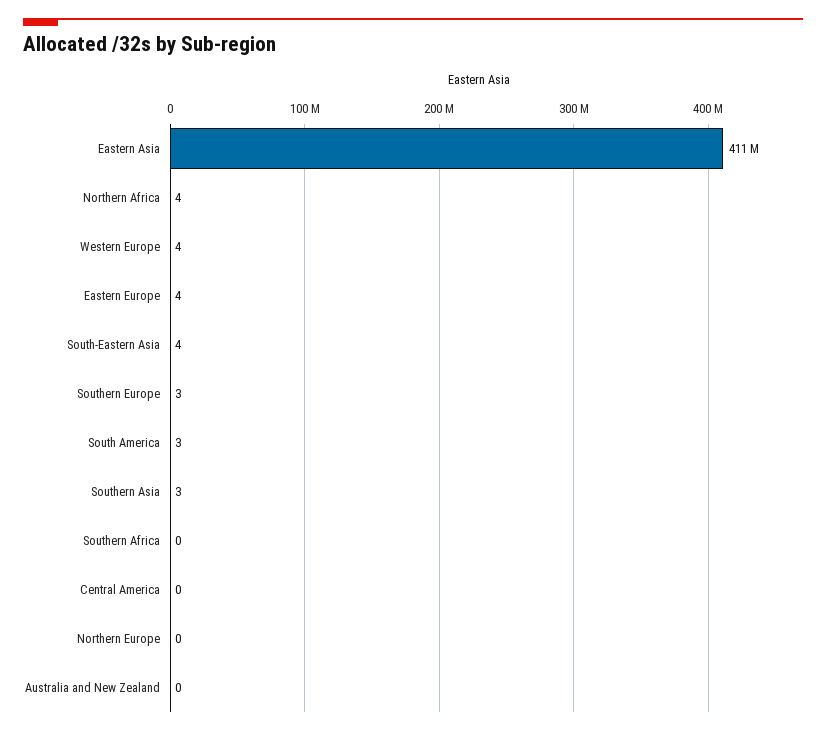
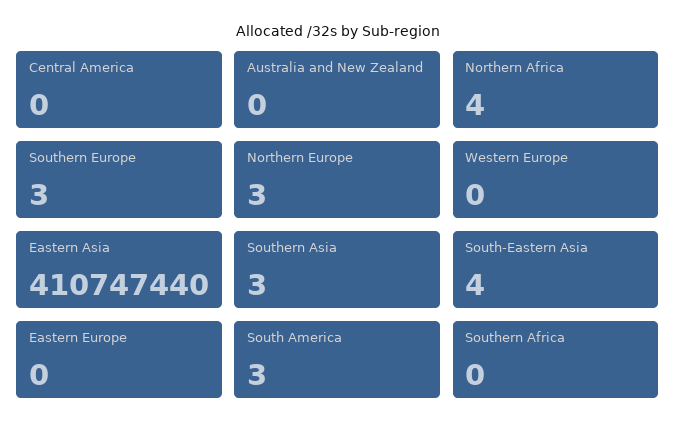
  {
    "Eastern Asia": 410747440,
    "Northern Africa": 4,
-   "Western Europe": 4,
+   "Western Europe": 0,
-   "Eastern Europe": 4,
+   "Eastern Europe": 0,
    "South-Eastern Asia": 4,
    "Southern Europe": 3,
    "South America": 3,
    "Southern Asia": 3,
    "Southern Africa": 0,
    "Central America": 0,
-   "Northern Europe": 0,
+   "Northern Europe": 3,
    "Australia and New Zealand": 0
  }

